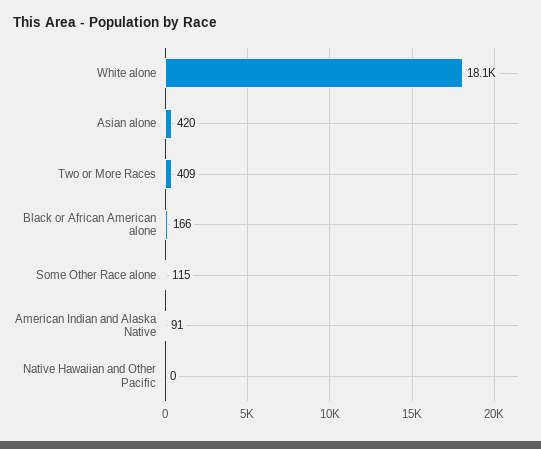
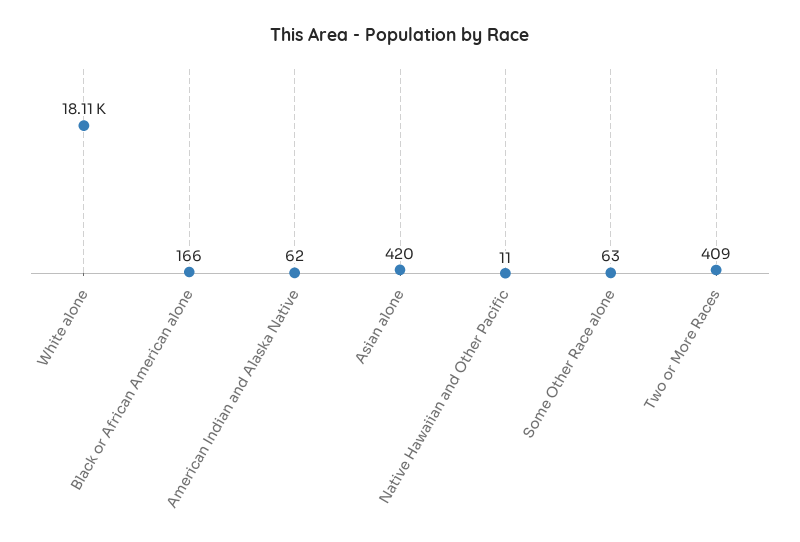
  {
    "White alone": 18110,
    "Asian alone": 420,
    "Two or More Races": 409,
    "Black or African American alone": 166,
-   "Some Other Race alone": 115,
+   "Some Other Race alone": 63,
-   "American Indian and Alaska Native": 91,
+   "American Indian and Alaska Native": 62,
-   "Native Hawaiian and Other Pacific": 0
+   "Native Hawaiian and Other Pacific": 11
  }

